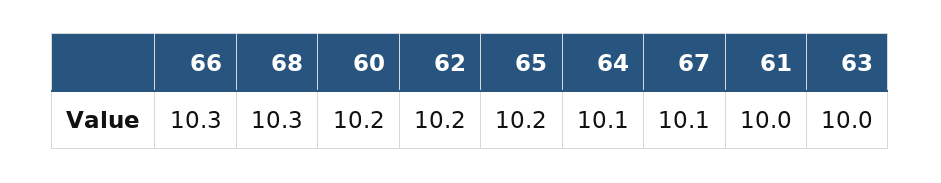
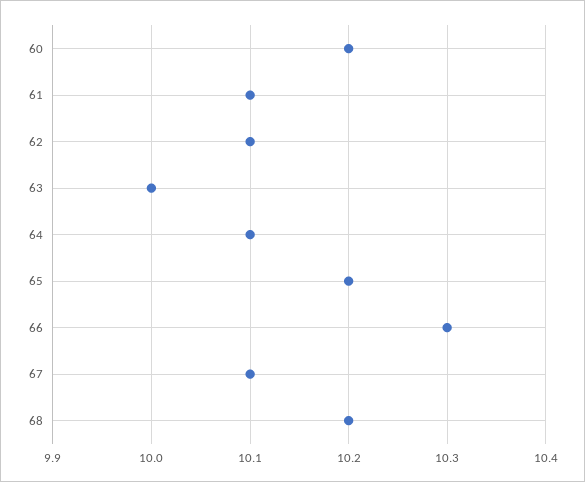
  {
    "66": 10.3,
-   "68": 10.3,
+   "68": 10.2,
    "60": 10.2,
-   "62": 10.2,
+   "62": 10.1,
    "65": 10.2,
    "64": 10.1,
    "67": 10.1,
-   "61": 10,
+   "61": 10.1,
    "63": 10
  }

